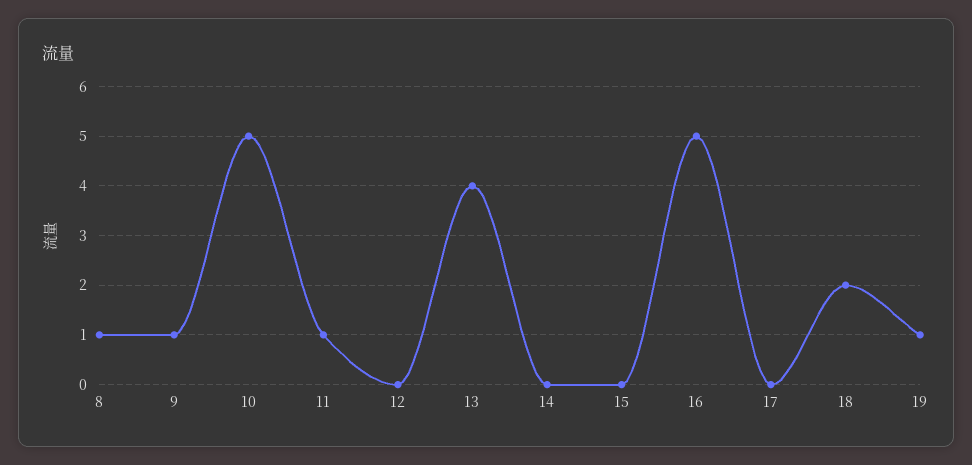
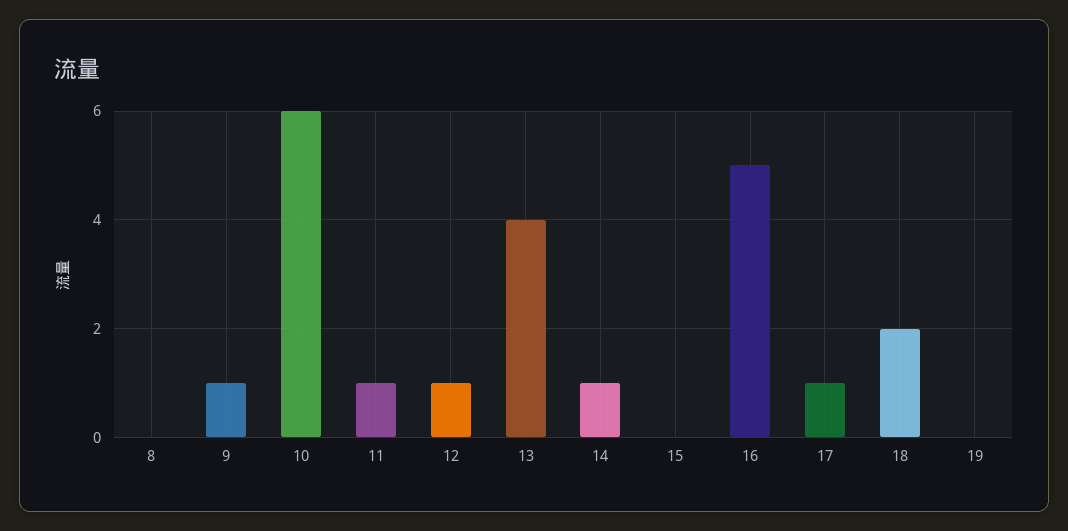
  {
-   "8": 1,
+   "8": 0,
    "9": 1,
-   "10": 5,
+   "10": 6,
    "11": 1,
-   "12": 0,
+   "12": 1,
    "13": 4,
-   "14": 0,
+   "14": 1,
    "15": 0,
    "16": 5,
-   "17": 0,
+   "17": 1,
    "18": 2,
-   "19": 1
+   "19": 0
  }

